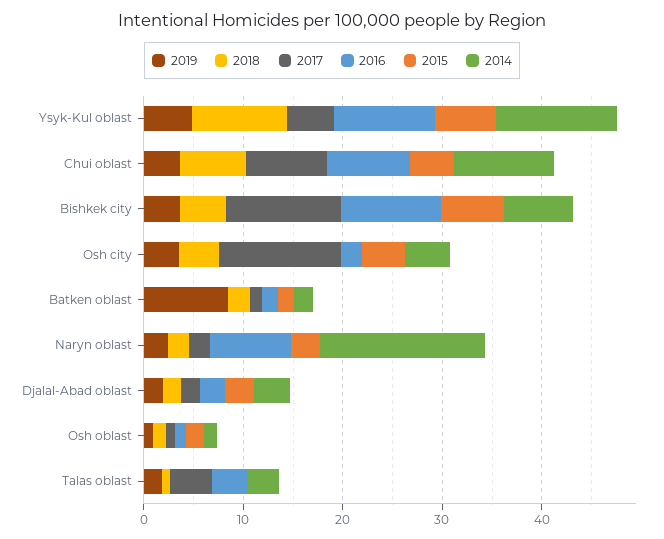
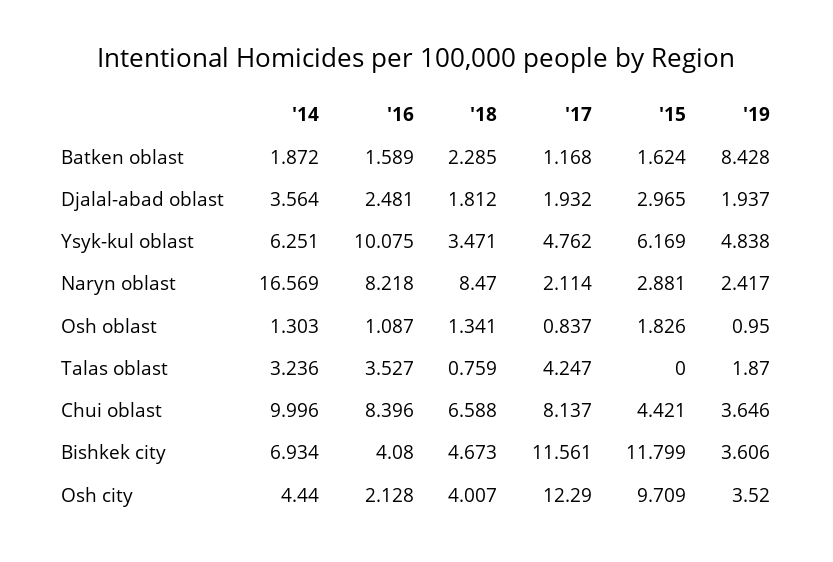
  {
    "2019": {
      "Ysyk-Kul oblast": 4.838,
      "Chui oblast": 3.646,
      "Bishkek city": 3.606,
      "Osh city": 3.52,
      "Batken oblast": 8.428,
      "Naryn oblast": 2.417,
      "Djalal-Abad oblast": 1.937,
      "Osh oblast": 0.95,
      "Talas oblast": 1.87
    },
    "2018": {
-     "Ysyk-Kul oblast": 10,
+     "Ysyk-Kul oblast": 3.471,
      "Chui oblast": 6.588,
      "Bishkek city": 4.673,
      "Osh city": 4.007,
      "Batken oblast": 2.285,
-     "Naryn oblast": 2,
+     "Naryn oblast": 8.47,
      "Djalal-Abad oblast": 1.812,
      "Osh oblast": 1.341,
      "Talas oblast": 0.759
    },
    "2017": {
      "Ysyk-Kul oblast": 4.762,
      "Chui oblast": 8.137,
      "Bishkek city": 11.561,
      "Osh city": 12.29,
      "Batken oblast": 1.168,
      "Naryn oblast": 2.114,
      "Djalal-Abad oblast": 1.932,
      "Osh oblast": 0.837,
      "Talas oblast": 4.247
    },
    "2016": {
      "Ysyk-Kul oblast": 10.075,
      "Chui oblast": 8.396,
-     "Bishkek city": 10,
+     "Bishkek city": 4.08,
      "Osh city": 2.128,
      "Batken oblast": 1.589,
      "Naryn oblast": 8.218,
      "Djalal-Abad oblast": 2.481,
      "Osh oblast": 1.087,
      "Talas oblast": 3.527
    },
    "2015": {
      "Ysyk-Kul oblast": 6.169,
      "Chui oblast": 4.421,
-     "Bishkek city": 6,
+     "Bishkek city": 11.799,
-     "Osh city": 4,
+     "Osh city": 9.709,
      "Batken oblast": 1.624,
      "Naryn oblast": 2.881,
      "Djalal-Abad oblast": 2.965,
      "Osh oblast": 1.826,
      "Talas oblast": 0
    },
    "2014": {
-     "Ysyk-Kul oblast": 12,
+     "Ysyk-Kul oblast": 6.251,
      "Chui oblast": 9.996,
      "Bishkek city": 6.934,
      "Osh city": 4.44,
      "Batken oblast": 1.872,
      "Naryn oblast": 16.569,
      "Djalal-Abad oblast": 3.564,
      "Osh oblast": 1.303,
      "Talas oblast": 3.236
    }
  }

